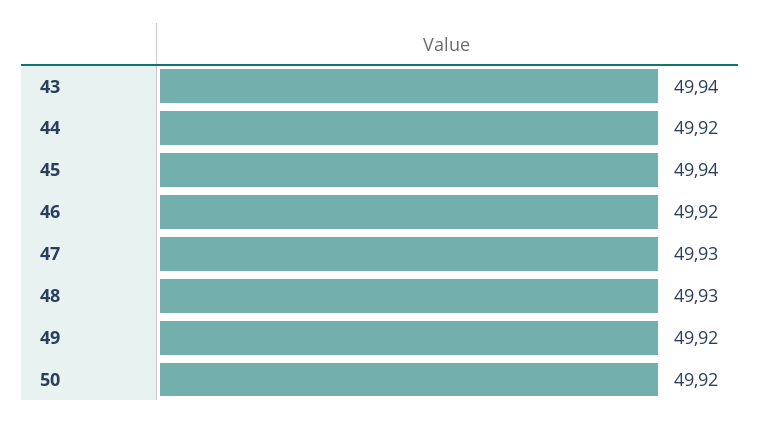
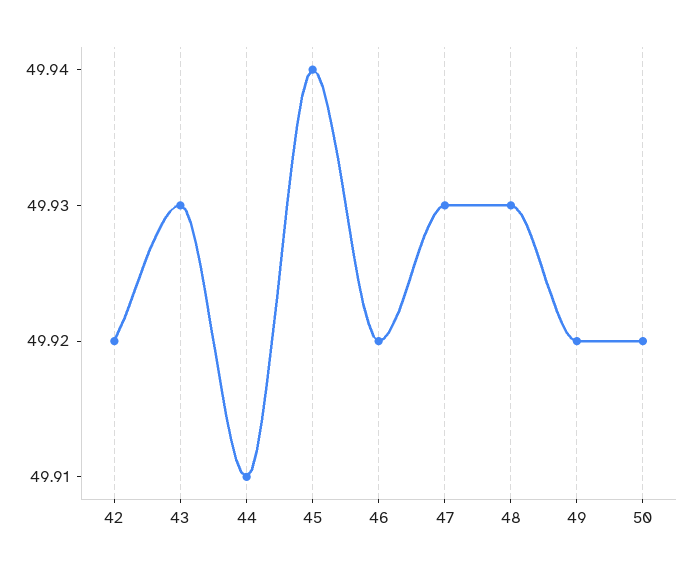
  {
-   "43": 49.94,
+   "43": 49.93,
-   "44": 49.92,
+   "44": 49.91,
    "45": 49.94,
    "46": 49.92,
    "47": 49.93,
    "48": 49.93,
    "49": 49.92,
-   "50": 49.92
+   "50": 49.92,
+   "42": 49.92
  }

